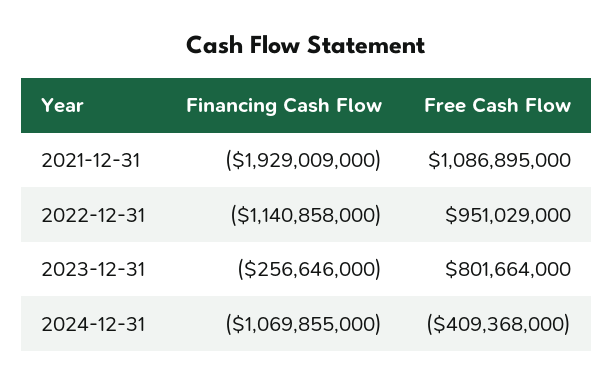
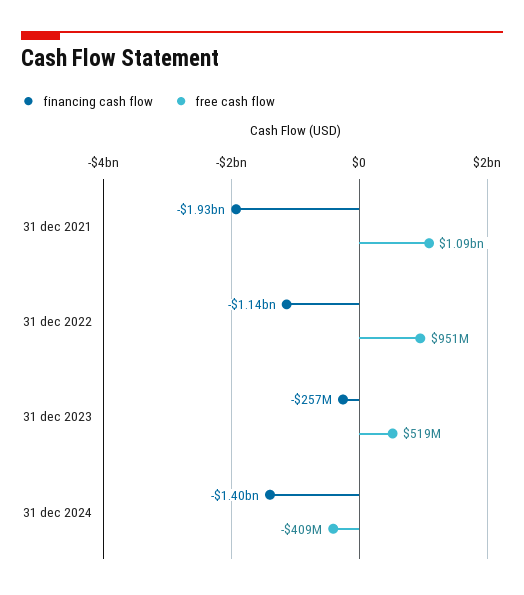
  {
    "Financing Cash Flow": {
      "2021-12-31": -1929009000,
      "2022-12-31": -1140858000,
      "2023-12-31": -256646000,
-     "2024-12-31": -1069855000
+     "2024-12-31": -1400000000
    },
    "Free Cash Flow": {
      "2021-12-31": 1086895000,
      "2022-12-31": 951029000,
-     "2023-12-31": 801664000,
+     "2023-12-31": 519000000,
      "2024-12-31": -409368000
    }
  }

